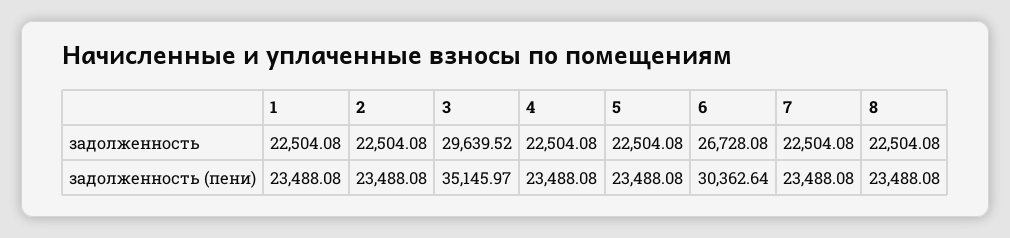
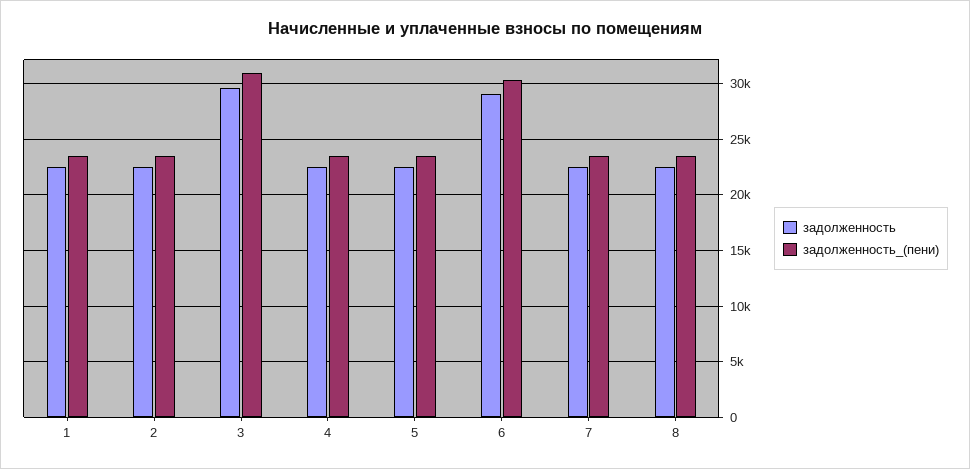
  {
    "задолженность": {
      "1": 22504.08,
      "2": 22504.08,
      "3": 29639.52,
      "4": 22504.08,
      "5": 22504.08,
-     "6": 26728.08,
+     "6": 29000,
      "7": 22504.08,
      "8": 22504.08
    },
    "задолженность (пени)": {
      "1": 23488.08,
      "2": 23488.08,
-     "3": 35145.97,
+     "3": 31000,
      "4": 23488.08,
      "5": 23488.08,
      "6": 30362.64,
      "7": 23488.08,
      "8": 23488.08
    }
  }

